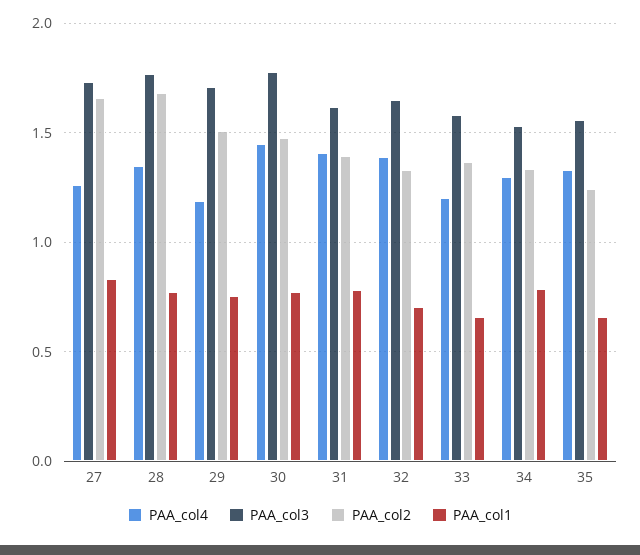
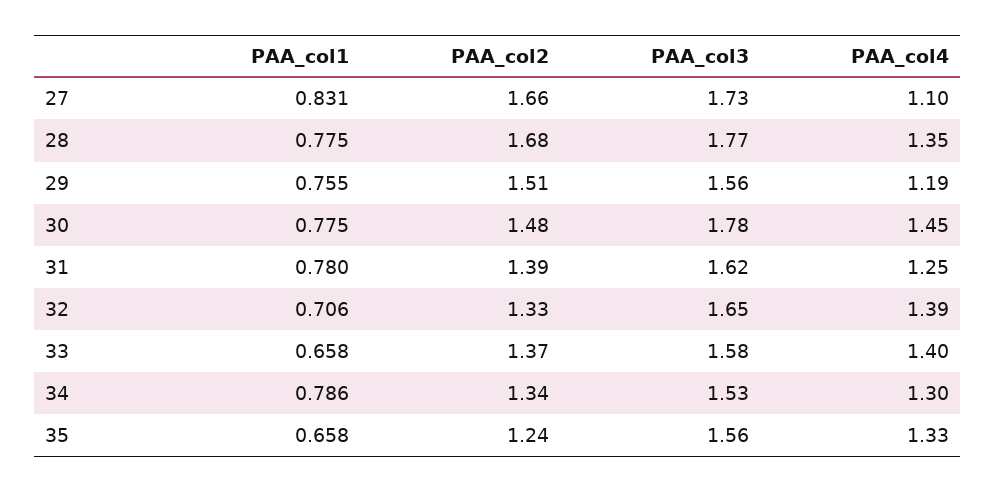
  {
    "PAA_col4": {
-     "27": 1.25,
+     "27": 1.1,
      "28": 1.35,
      "29": 1.19,
      "30": 1.45,
-     "31": 1.4,
+     "31": 1.25,
      "32": 1.39,
-     "33": 1.2,
+     "33": 1.4,
      "34": 1.3,
      "35": 1.33
    },
    "PAA_col3": {
      "27": 1.73,
      "28": 1.77,
-     "29": 1.7,
+     "29": 1.56,
      "30": 1.78,
      "31": 1.62,
      "32": 1.65,
      "33": 1.58,
      "34": 1.53,
      "35": 1.56
    },
    "PAA_col2": {
      "27": 1.66,
      "28": 1.68,
      "29": 1.51,
      "30": 1.48,
      "31": 1.39,
      "32": 1.33,
      "33": 1.37,
      "34": 1.34,
      "35": 1.24
    },
    "PAA_col1": {
      "27": 0.831,
      "28": 0.775,
      "29": 0.755,
      "30": 0.775,
      "31": 0.78,
      "32": 0.706,
      "33": 0.658,
      "34": 0.786,
      "35": 0.658
    }
  }

